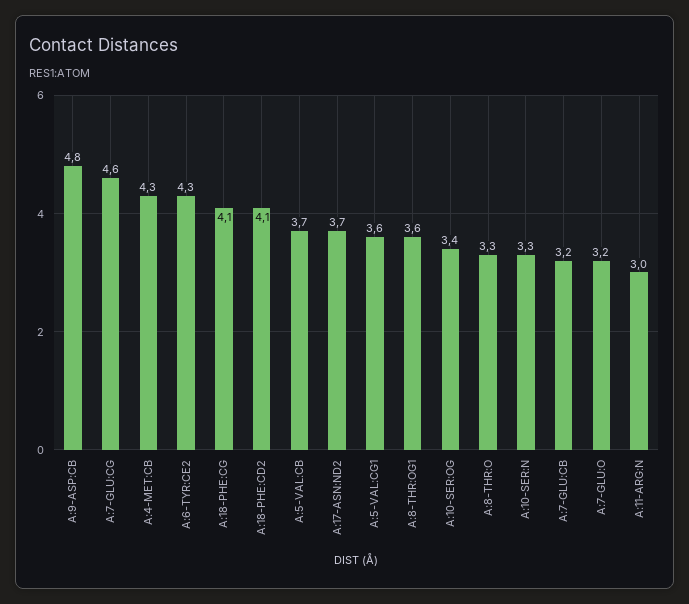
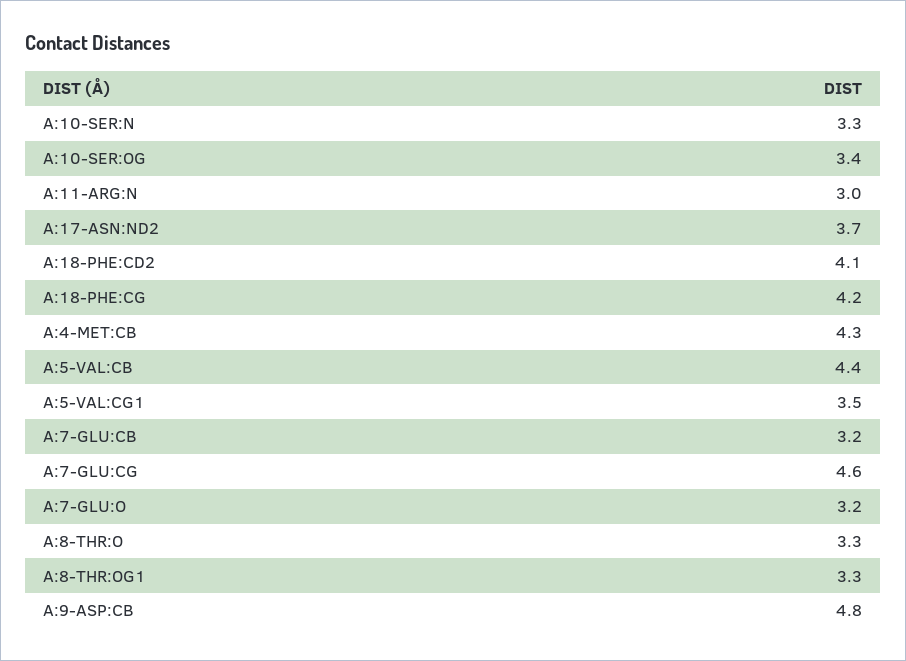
  {
    "A:9-ASP:CB": 4.8,
    "A:7-GLU:CG": 4.6,
    "A:4-MET:CB": 4.3,
-   "A:6-TYR:CE2": 4.3,
-   "A:18-PHE:CG": 4.1,
+   "A:18-PHE:CG": 4.2,
    "A:18-PHE:CD2": 4.1,
-   "A:5-VAL:CB": 3.7,
+   "A:5-VAL:CB": 4.4,
    "A:17-ASN:ND2": 3.7,
-   "A:5-VAL:CG1": 3.6,
+   "A:5-VAL:CG1": 3.5,
-   "A:8-THR:OG1": 3.6,
+   "A:8-THR:OG1": 3.3,
    "A:10-SER:OG": 3.4,
    "A:8-THR:O": 3.3,
    "A:10-SER:N": 3.3,
    "A:7-GLU:CB": 3.2,
    "A:7-GLU:O": 3.2,
    "A:11-ARG:N": 3
  }

